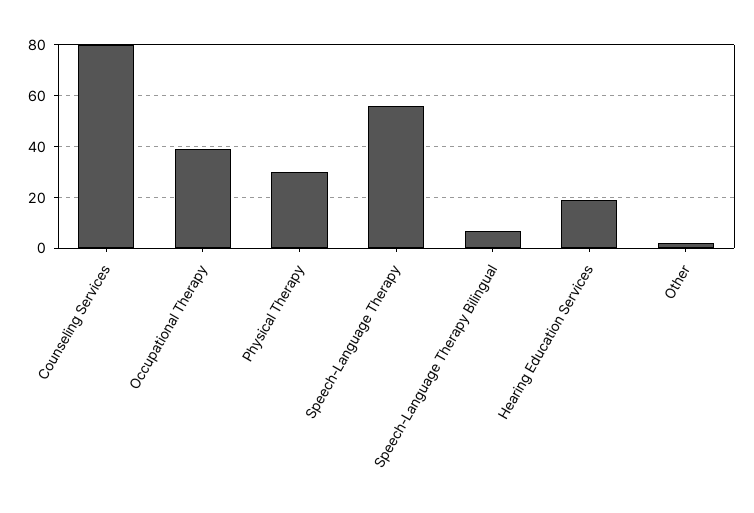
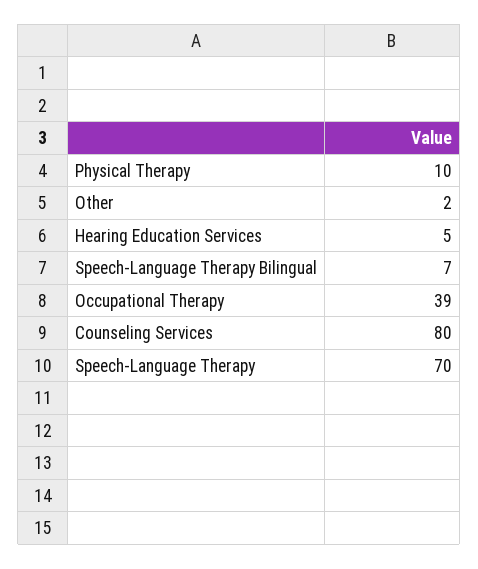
  {
    "Counseling Services": 80,
    "Occupational Therapy": 39,
-   "Physical Therapy": 30,
+   "Physical Therapy": 10,
-   "Speech-Language Therapy": 55,
+   "Speech-Language Therapy": 70,
    "Speech-Language Therapy Bilingual": 7,
-   "Hearing Education Services": 20,
+   "Hearing Education Services": 5,
    "Other": 2
  }

